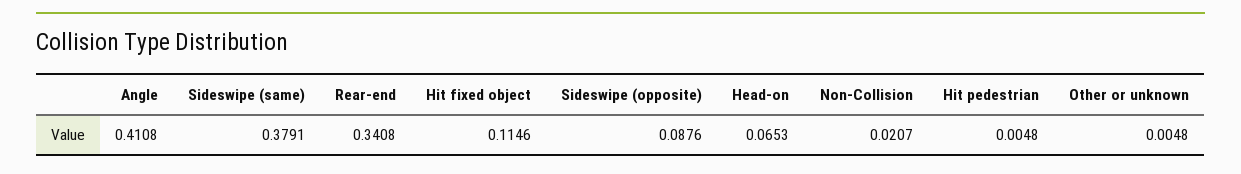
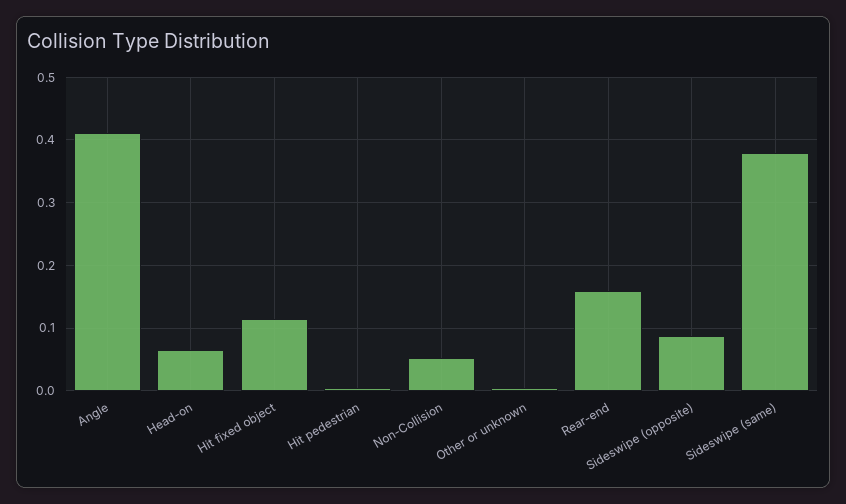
  {
    "Angle": 0.4108,
    "Sideswipe (same)": 0.3791,
-   "Rear-end": 0.3408,
+   "Rear-end": 0.16,
    "Hit fixed object": 0.1146,
    "Sideswipe (opposite)": 0.0876,
    "Head-on": 0.0653,
-   "Non-Collision": 0.0207,
+   "Non-Collision": 0.05,
    "Hit pedestrian": 0.0048,
    "Other or unknown": 0.0048
  }

